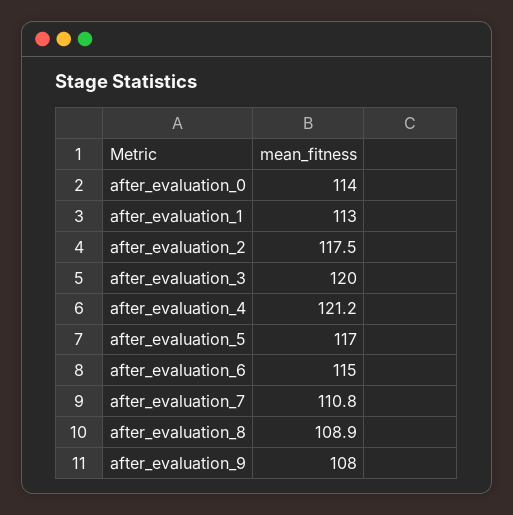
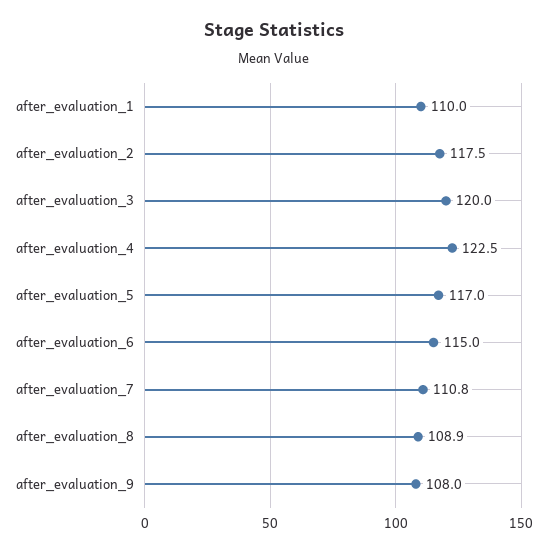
  {
-   "after_evaluation_0": 114,
-   "after_evaluation_1": 113,
+   "after_evaluation_1": 110,
    "after_evaluation_2": 117.5,
    "after_evaluation_3": 120,
-   "after_evaluation_4": 121.2,
+   "after_evaluation_4": 122.5,
    "after_evaluation_5": 117,
    "after_evaluation_6": 115,
    "after_evaluation_7": 110.8,
    "after_evaluation_8": 108.9,
    "after_evaluation_9": 108
  }

